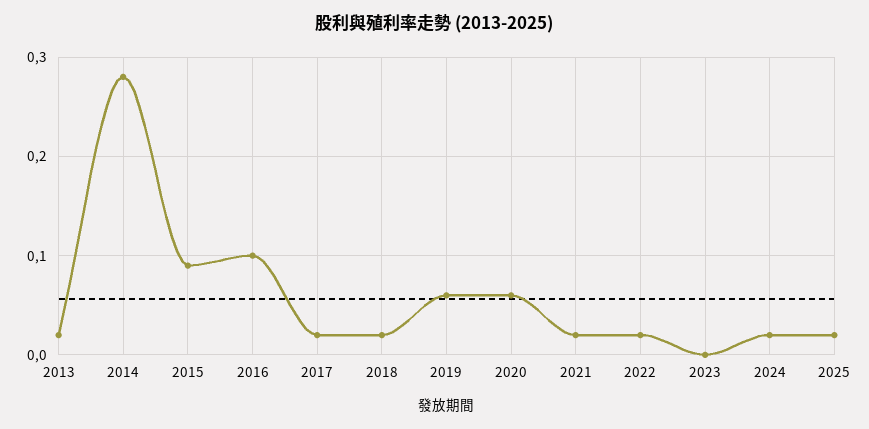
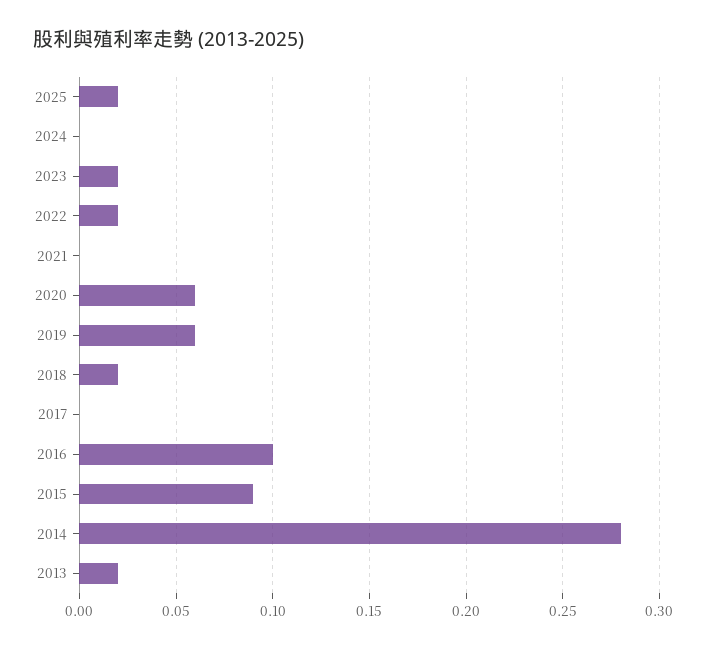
  {
    "2013": 0.02,
    "2014": 0.28,
    "2015": 0.09,
    "2016": 0.1,
-   "2017": 0.02,
+   "2017": 0,
    "2018": 0.02,
    "2019": 0.06,
    "2020": 0.06,
-   "2021": 0.02,
+   "2021": 0,
    "2022": 0.02,
-   "2023": 0,
+   "2023": 0.02,
-   "2024": 0.02,
+   "2024": 0,
    "2025": 0.02
  }

